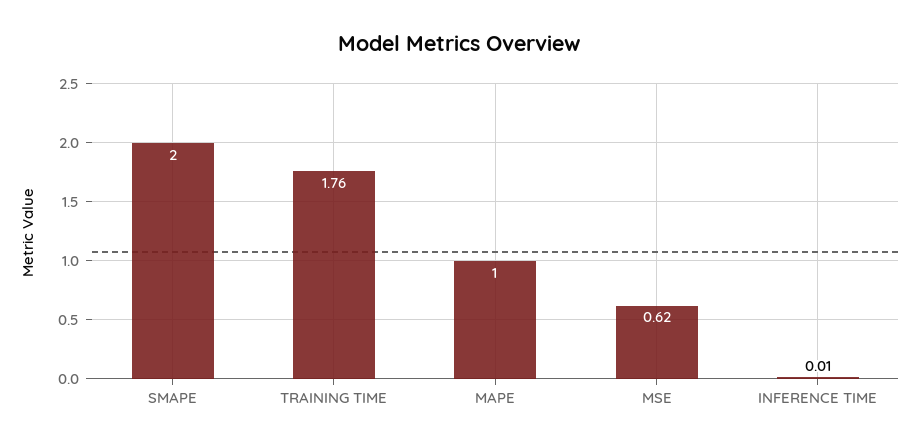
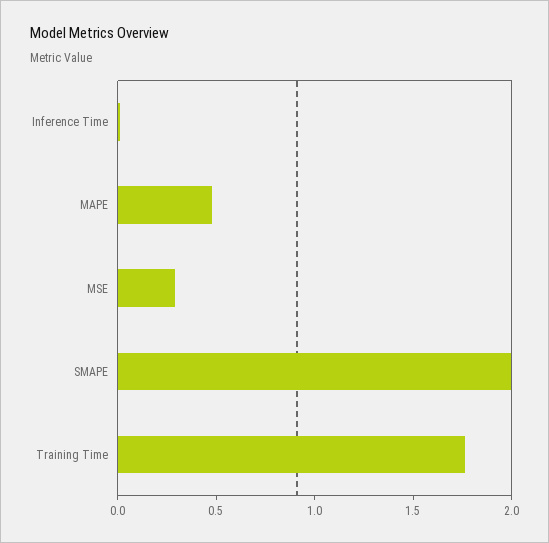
  {
    "SMAPE": 2,
    "TRAINING TIME": 1.76,
-   "MAPE": 1,
+   "MAPE": 0.5,
-   "MSE": 0.62,
+   "MSE": 0.3,
    "INFERENCE TIME": 0.01
  }

